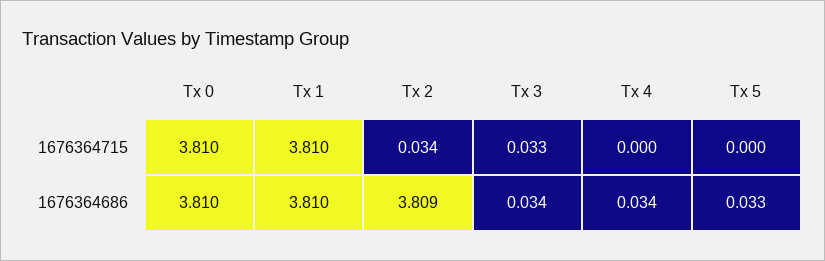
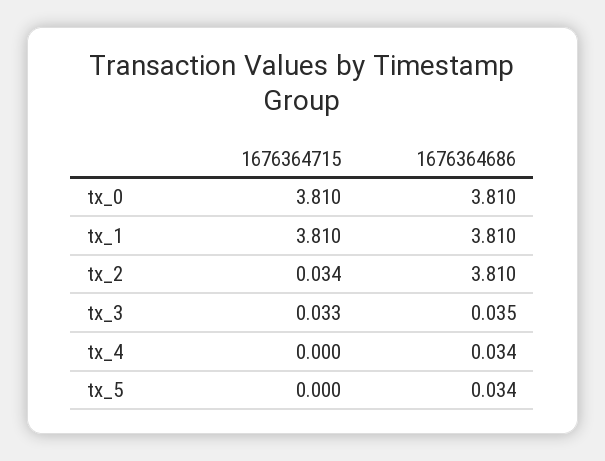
  {
    "Tx 0": {
      "1676364715": 3.81,
      "1676364686": 3.81
    },
    "Tx 1": {
      "1676364715": 3.81,
      "1676364686": 3.81
    },
    "Tx 2": {
      "1676364715": 0.034,
-     "1676364686": 3.809
+     "1676364686": 3.81
    },
    "Tx 3": {
      "1676364715": 0.033,
-     "1676364686": 0.034
+     "1676364686": 0.035
    },
    "Tx 4": {
      "1676364715": 0,
      "1676364686": 0.034
    },
    "Tx 5": {
      "1676364715": 0,
-     "1676364686": 0.033
+     "1676364686": 0.034
    }
  }

